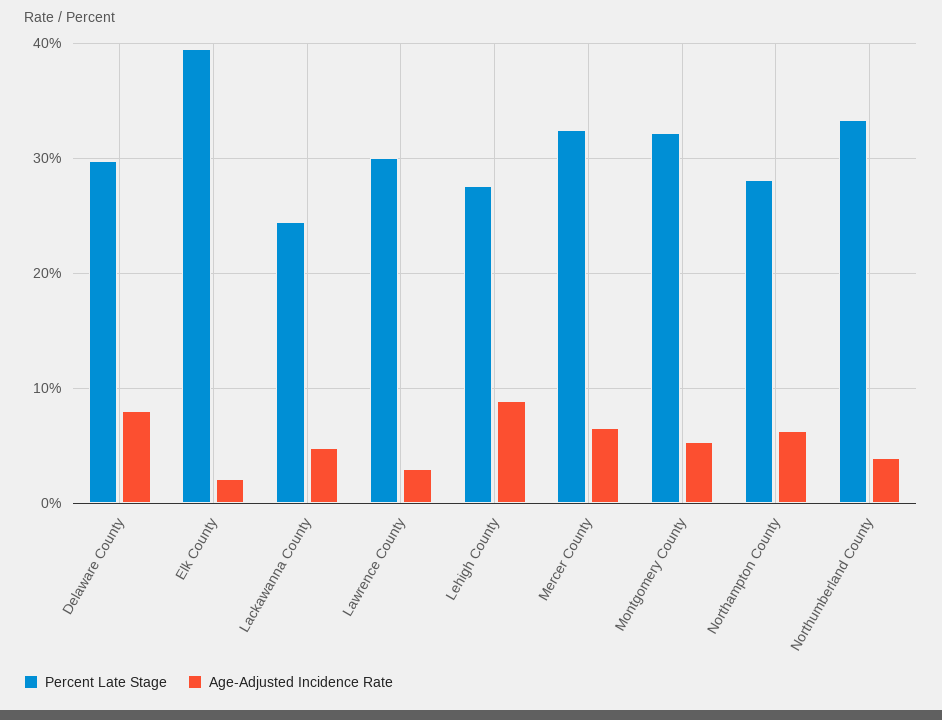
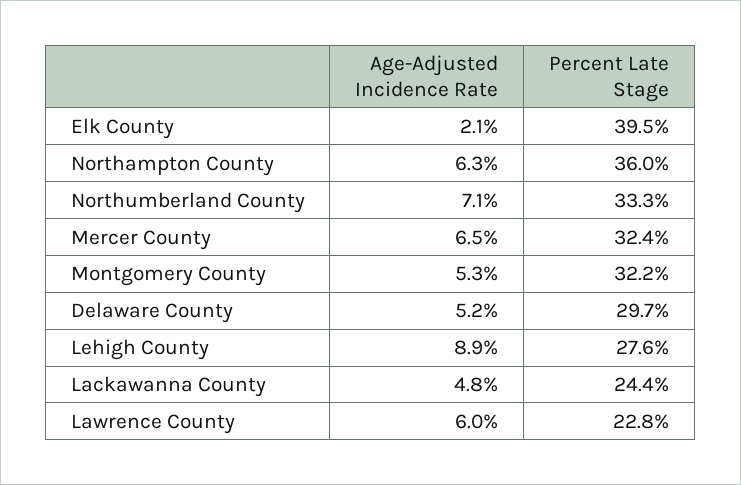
  {
    "Percent Late Stage": {
      "Delaware County": 29.7,
      "Elk County": 39.5,
      "Lackawanna County": 24.4,
-     "Lawrence County": 30,
+     "Lawrence County": 22.8,
      "Lehigh County": 27.6,
      "Mercer County": 32.4,
      "Montgomery County": 32.2,
-     "Northampton County": 28,
+     "Northampton County": 36,
      "Northumberland County": 33.3
    },
    "Age-Adjusted Incidence Rate": {
-     "Delaware County": 8,
+     "Delaware County": 5.2,
      "Elk County": 2.1,
      "Lackawanna County": 4.8,
-     "Lawrence County": 3,
+     "Lawrence County": 6,
      "Lehigh County": 8.9,
      "Mercer County": 6.5,
      "Montgomery County": 5.3,
      "Northampton County": 6.3,
-     "Northumberland County": 4
+     "Northumberland County": 7.1
    }
  }

